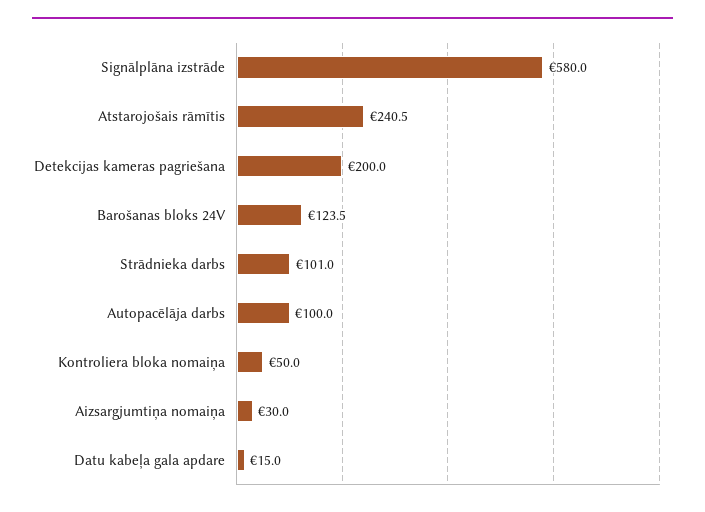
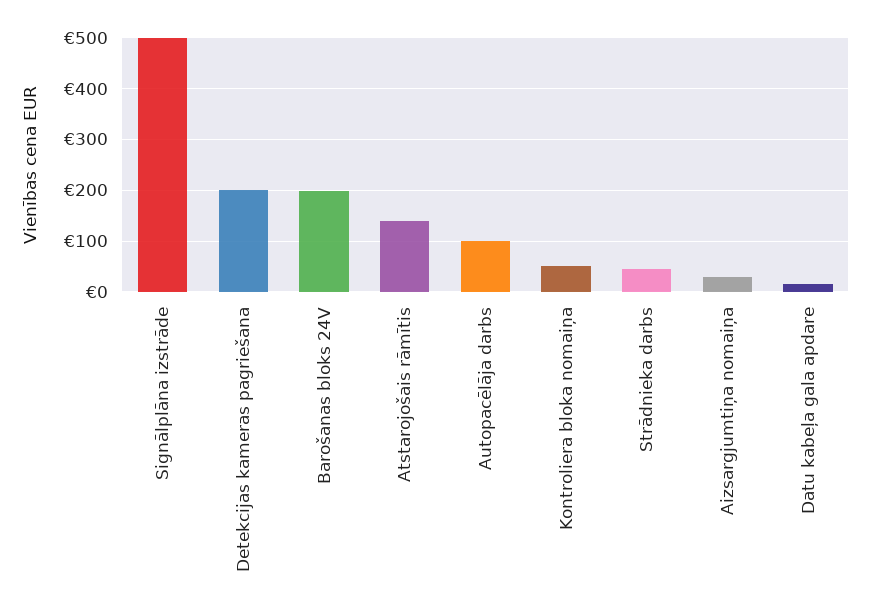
  {
-   "Signālplāna izstrāde": 580,
+   "Signālplāna izstrāde": 500,
-   "Atstarojošais rāmītis": 240.5,
+   "Atstarojošais rāmītis": 140,
    "Detekcijas kameras pagriešana": 200,
-   "Barošanas bloks 24V": 123.5,
+   "Barošanas bloks 24V": 200,
-   "Strādnieka darbs": 101,
+   "Strādnieka darbs": 40,
    "Autopacēlāja darbs": 100,
    "Kontroliera bloka nomaiņa": 50,
    "Aizsargjumtiņa nomaiņa": 30,
    "Datu kabeļa gala apdare": 15
  }

